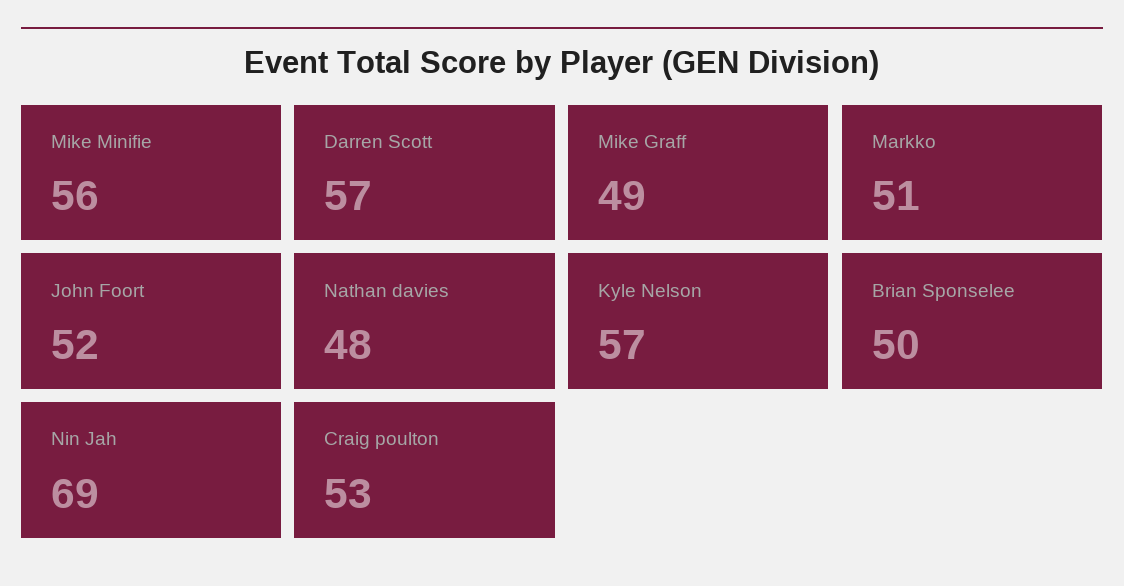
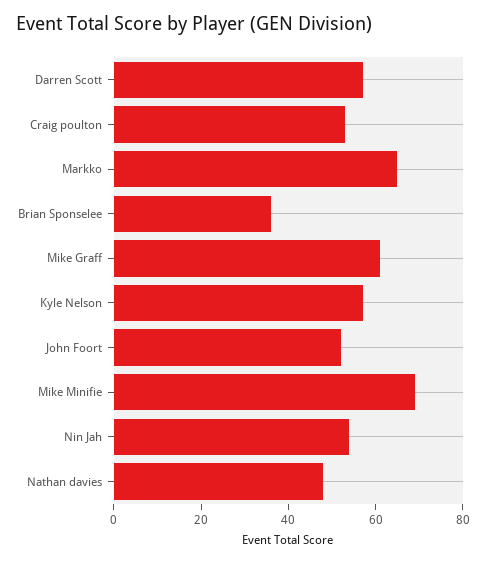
  {
-   "Mike Minifie": 56,
+   "Mike Minifie": 70,
    "Darren Scott": 57,
-   "Mike Graff": 49,
+   "Mike Graff": 60,
-   "Markko": 51,
+   "Markko": 65,
    "John Foort": 52,
    "Nathan davies": 48,
    "Kyle Nelson": 57,
-   "Brian Sponselee": 50,
+   "Brian Sponselee": 35,
-   "Nin Jah": 69,
+   "Nin Jah": 55,
    "Craig poulton": 53
  }

